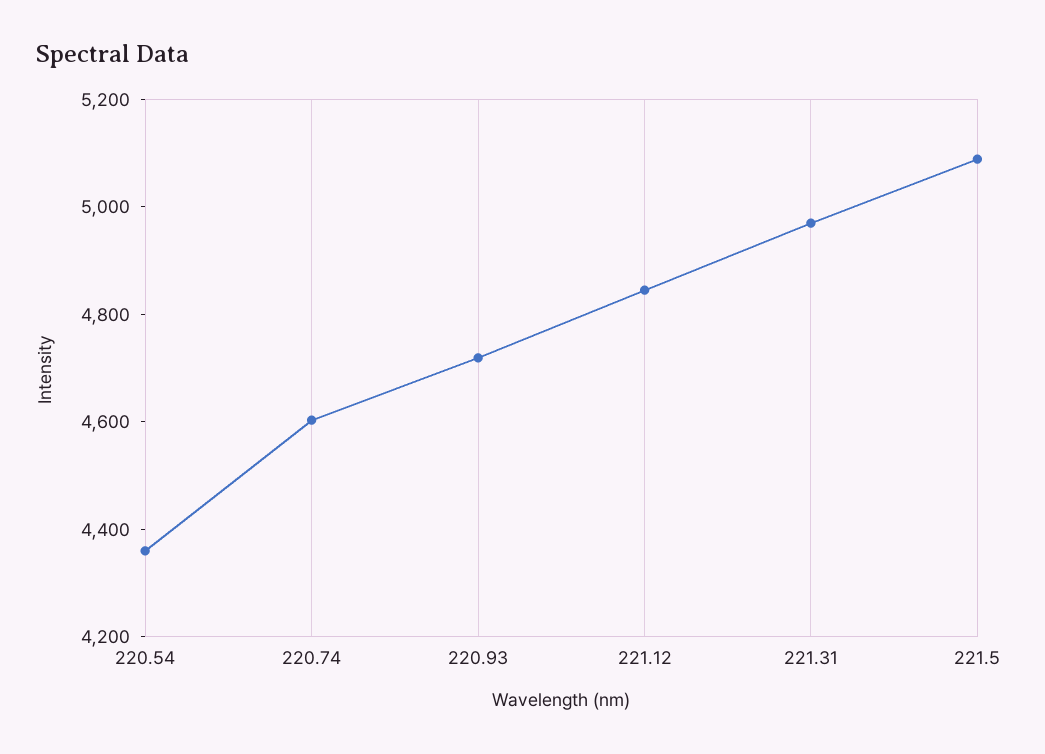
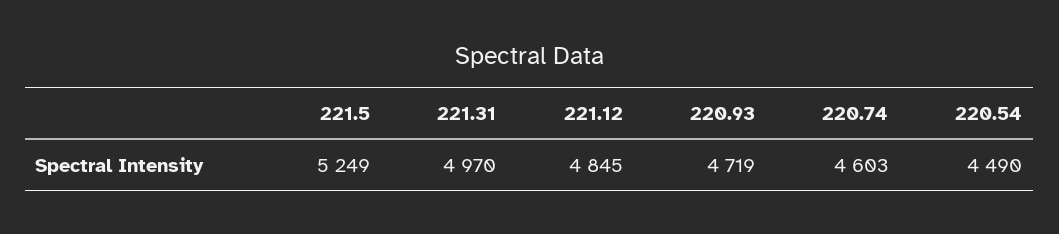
  {
-   "220.54": 4350,
+   "220.54": 4490,
    "220.74": 4603,
    "220.93": 4719,
    "221.12": 4845,
    "221.31": 4970,
-   "221.5": 5100
+   "221.5": 5249
  }

